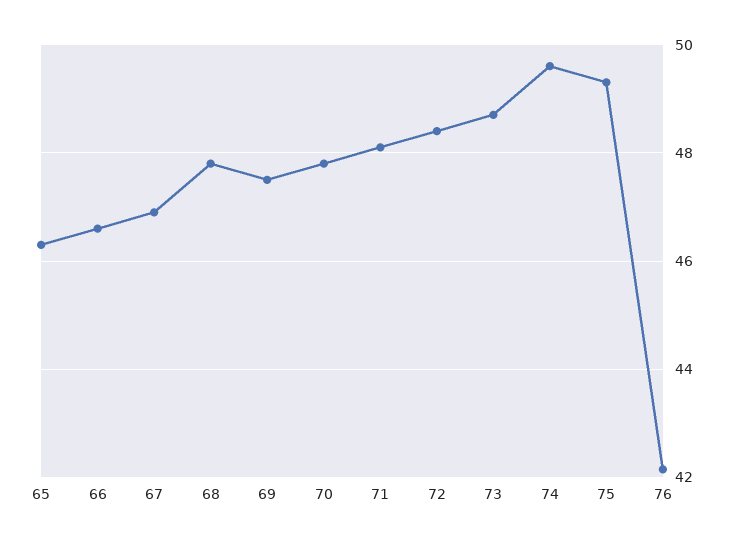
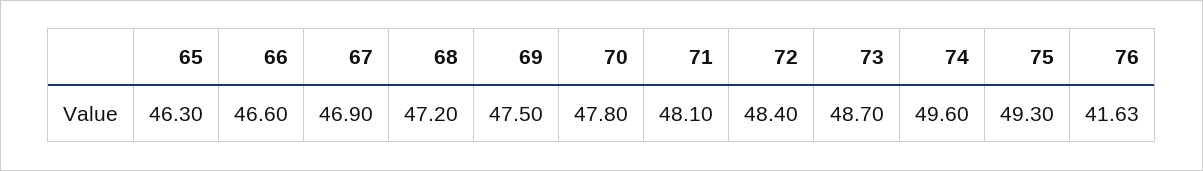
  {
    "65": 46.3,
    "66": 46.6,
    "67": 46.9,
-   "68": 47.8,
+   "68": 47.2,
    "69": 47.5,
    "70": 47.8,
    "71": 48.1,
    "72": 48.4,
    "73": 48.7,
    "74": 49.6,
    "75": 49.3,
-   "76": 42.2
+   "76": 41.63
  }

